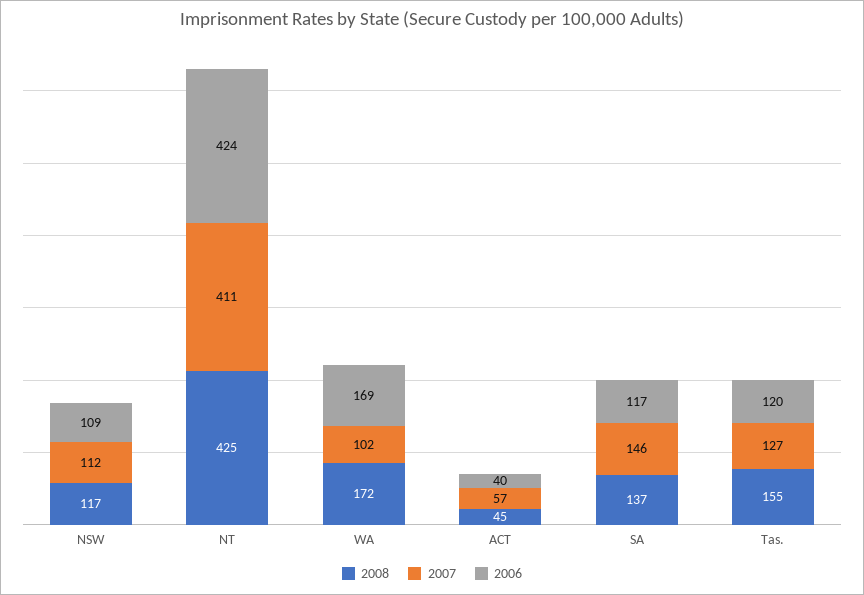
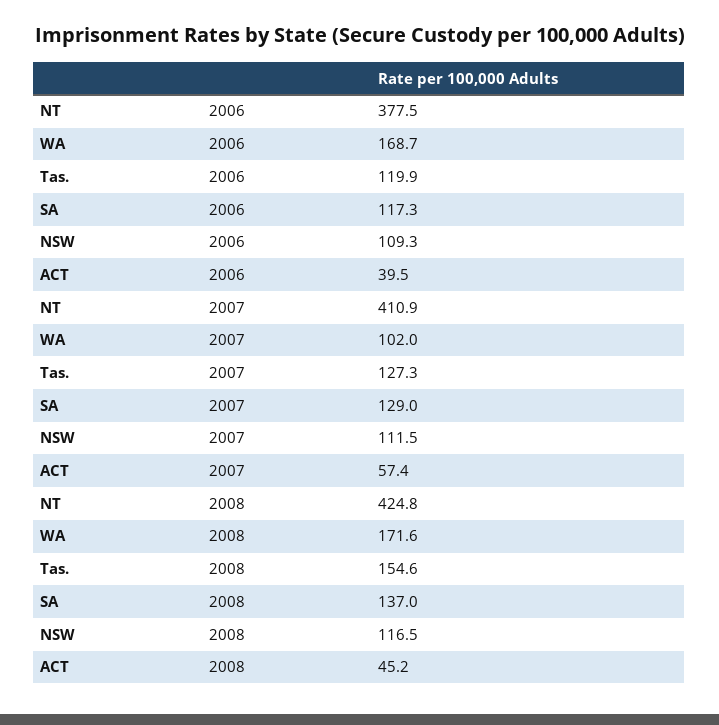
  {
    "2008": {
      "NSW": 116.5,
      "NT": 424.8,
      "WA": 171.6,
      "ACT": 45.2,
      "SA": 137,
      "Tas.": 154.6
    },
    "2007": {
      "NSW": 111.5,
      "NT": 410.9,
      "WA": 102,
      "ACT": 57.4,
-     "SA": 146,
+     "SA": 129,
      "Tas.": 127.3
    },
    "2006": {
      "NSW": 109.3,
-     "NT": 424,
+     "NT": 377.5,
      "WA": 168.7,
      "ACT": 39.5,
      "SA": 117.3,
      "Tas.": 119.9
    }
  }

